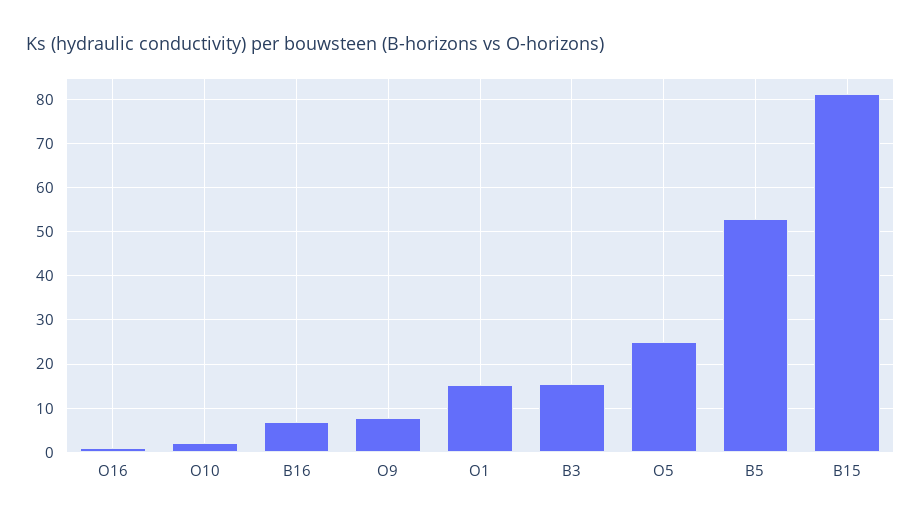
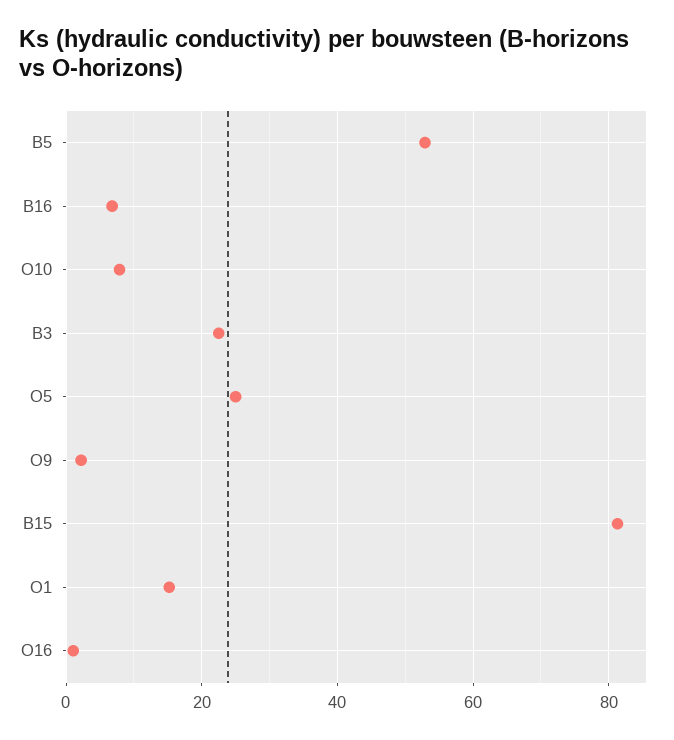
  {
    "O16": 2,
-   "O10": 2,
+   "O10": 8,
    "B16": 6,
-   "O9": 8,
+   "O9": 2,
    "O1": 16,
-   "B3": 16,
+   "B3": 22,
    "O5": 26,
    "B5": 52,
    "B15": 82
  }

